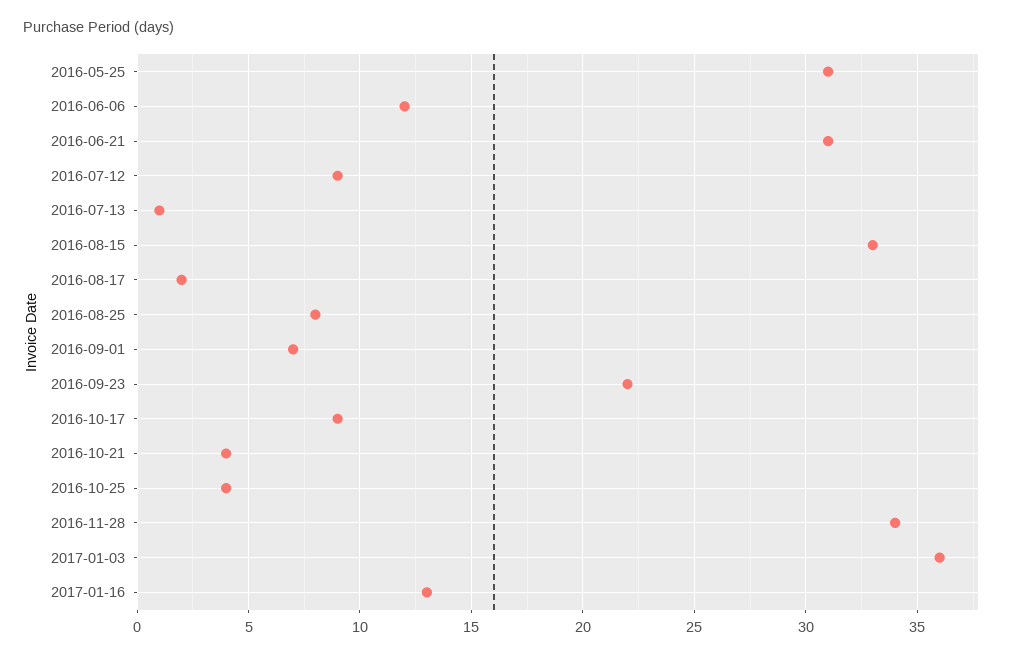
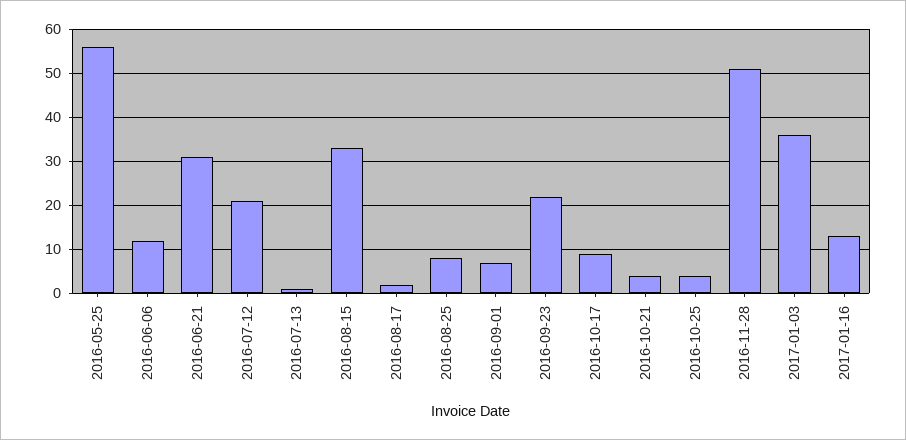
  {
-   "2016-05-25": 31,
+   "2016-05-25": 55,
    "2016-06-06": 12,
    "2016-06-21": 31,
-   "2016-07-12": 9,
+   "2016-07-12": 20,
    "2016-07-13": 1,
    "2016-08-15": 33,
    "2016-08-17": 2,
    "2016-08-25": 8,
    "2016-09-01": 7,
    "2016-09-23": 22,
    "2016-10-17": 9,
    "2016-10-21": 4,
    "2016-10-25": 4,
-   "2016-11-28": 34,
+   "2016-11-28": 50,
    "2017-01-03": 36,
    "2017-01-16": 13
  }

